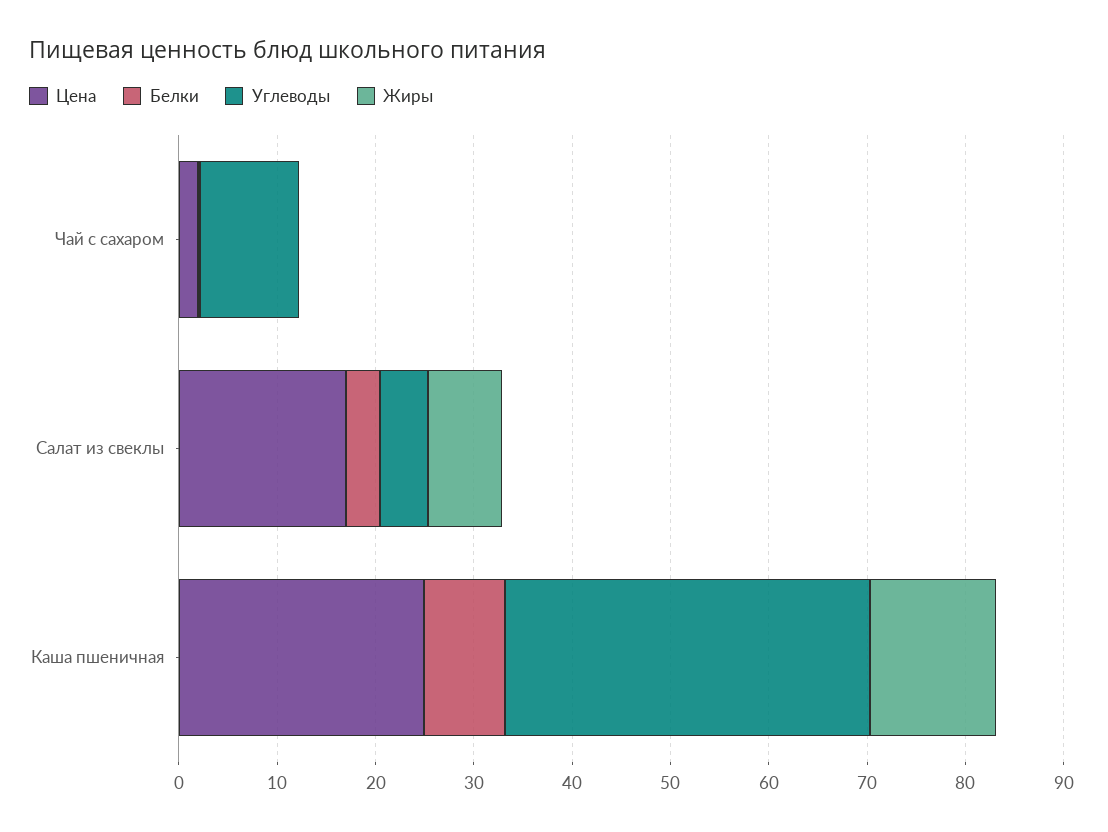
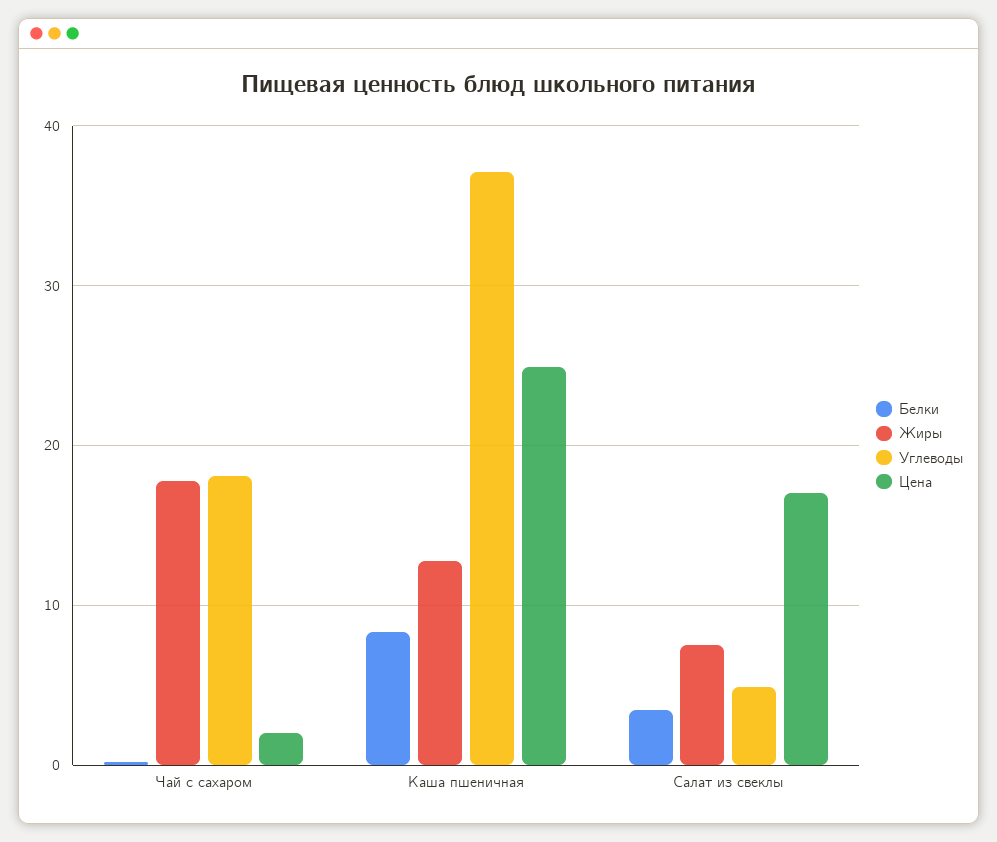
  {
    "Цена": {
      "Чай с сахаром": 2,
      "Салат из свеклы": 17,
      "Каша пшеничная": 25
    },
    "Белки": {
      "Чай с сахаром": 0,
      "Салат из свеклы": 3,
      "Каша пшеничная": 8
    },
    "Углеводы": {
-     "Чай с сахаром": 10,
+     "Чай с сахаром": 18,
      "Салат из свеклы": 5,
      "Каша пшеничная": 37
    },
    "Жиры": {
-     "Чай с сахаром": 0,
+     "Чай с сахаром": 18,
      "Салат из свеклы": 8,
      "Каша пшеничная": 13
    }
  }

